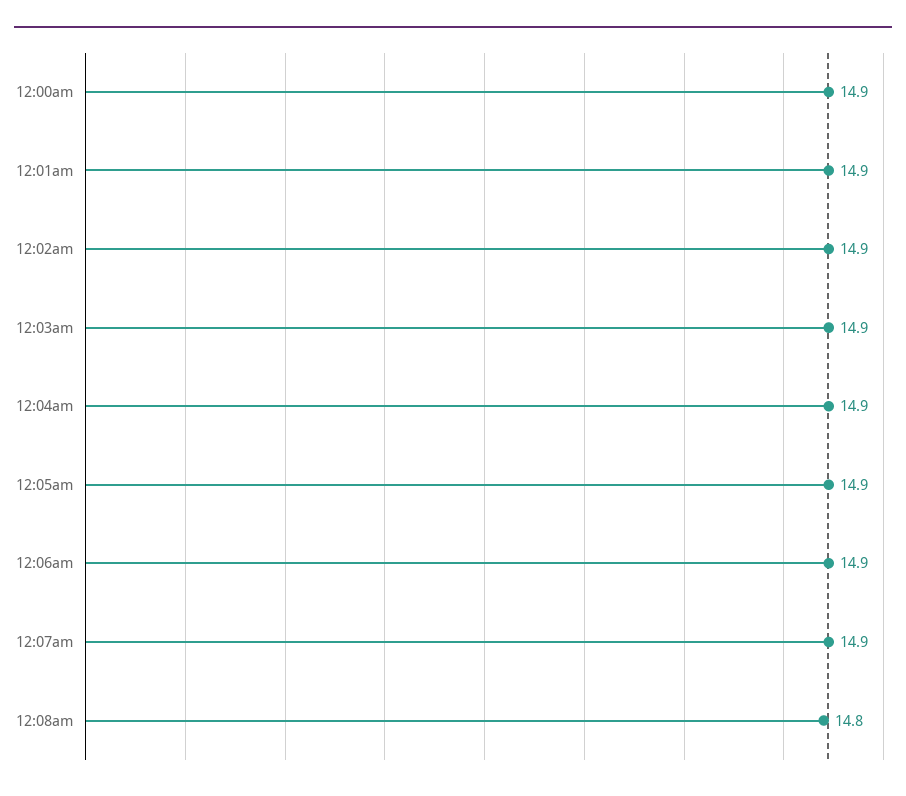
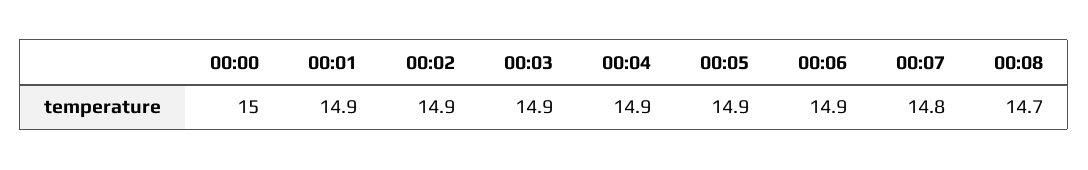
  {
-   "12:00am": 14.9,
+   "12:00am": 15,
    "12:01am": 14.9,
    "12:02am": 14.9,
    "12:03am": 14.9,
    "12:04am": 14.9,
    "12:05am": 14.9,
    "12:06am": 14.9,
-   "12:07am": 14.9,
+   "12:07am": 14.8,
-   "12:08am": 14.8
+   "12:08am": 14.7
  }

